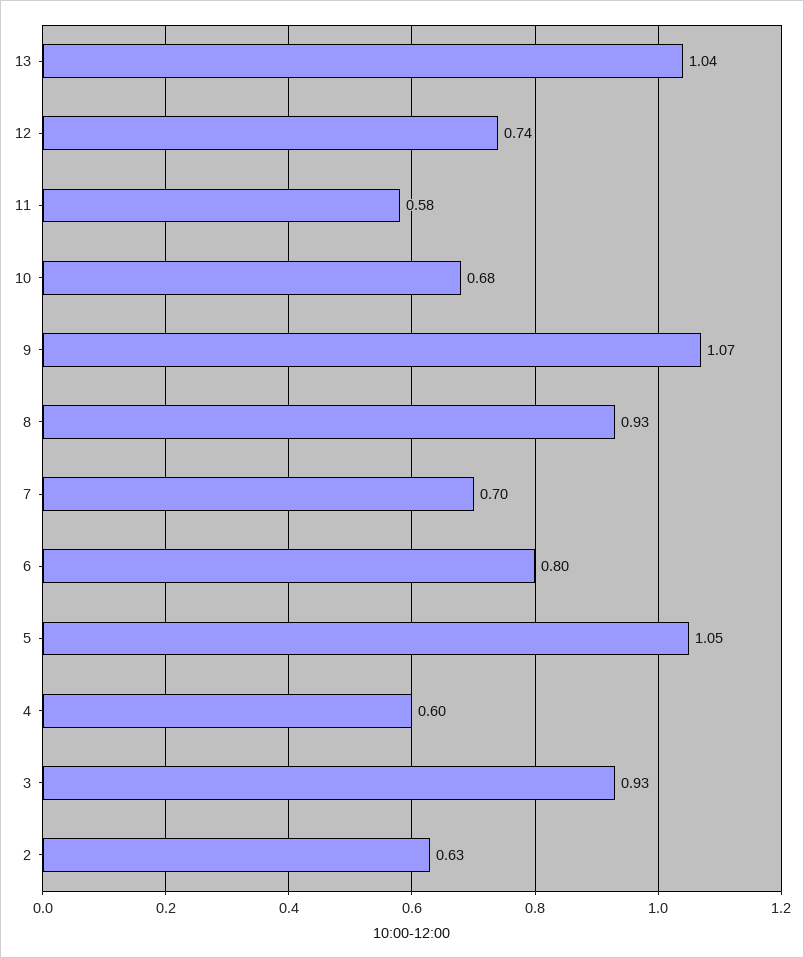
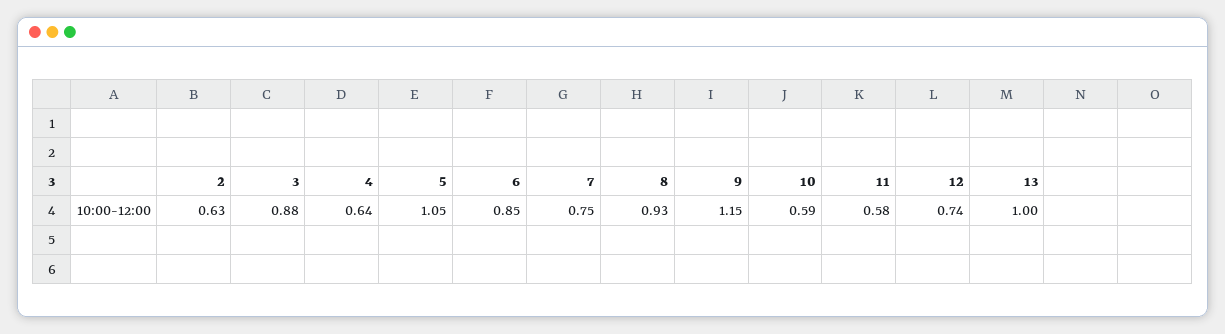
  {
-   "13": 1.04,
+   "13": 1,
    "12": 0.74,
    "11": 0.58,
-   "10": 0.68,
+   "10": 0.59,
-   "9": 1.07,
+   "9": 1.15,
    "8": 0.93,
-   "7": 0.7,
+   "7": 0.75,
-   "6": 0.8,
+   "6": 0.85,
    "5": 1.05,
-   "4": 0.6,
+   "4": 0.64,
-   "3": 0.93,
+   "3": 0.88,
    "2": 0.63
  }

